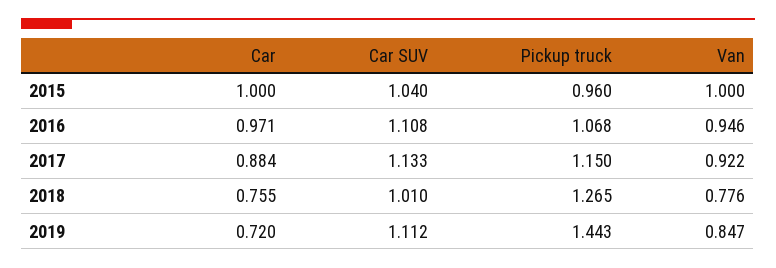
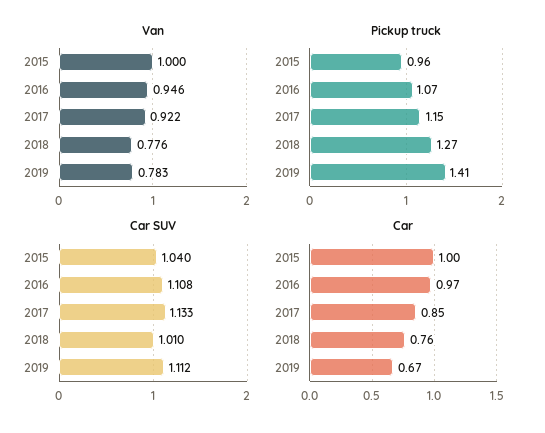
  {
    "Car": {
      "2015": 1,
      "2016": 0.971,
-     "2017": 0.884,
+     "2017": 0.85,
      "2018": 0.755,
-     "2019": 0.72
+     "2019": 0.67
    },
    "Car SUV": {
      "2015": 1.04,
      "2016": 1.108,
      "2017": 1.133,
      "2018": 1.01,
      "2019": 1.112
    },
    "Pickup truck": {
      "2015": 0.96,
      "2016": 1.068,
      "2017": 1.15,
      "2018": 1.265,
-     "2019": 1.443
+     "2019": 1.41
    },
    "Van": {
      "2015": 1,
      "2016": 0.946,
      "2017": 0.922,
      "2018": 0.776,
-     "2019": 0.847
+     "2019": 0.783
    }
  }

